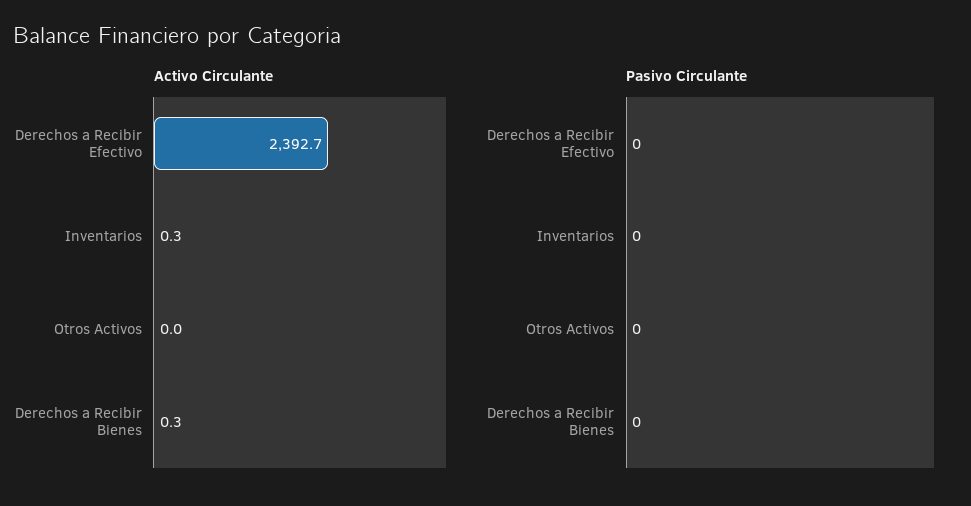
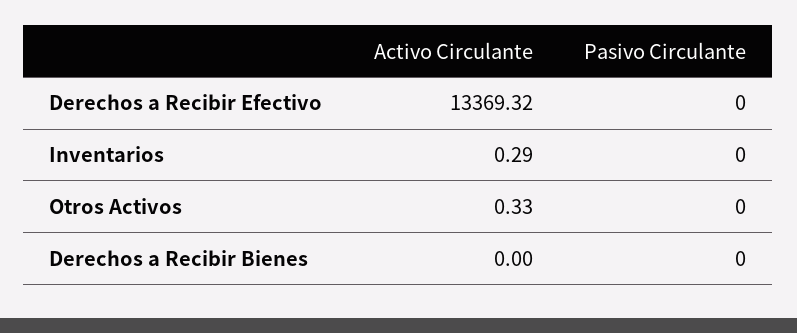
  {
    "Activo Circulante": {
-     "Derechos a Recibir Efectivo": 2392.7,
+     "Derechos a Recibir Efectivo": 13369.32,
      "Inventarios": 0.29,
-     "Otros Activos": 0,
+     "Otros Activos": 0.33,
-     "Derechos a Recibir Bienes": 0.3
+     "Derechos a Recibir Bienes": 0
    },
    "Pasivo Circulante": {
      "Derechos a Recibir Efectivo": 0,
      "Inventarios": 0,
      "Otros Activos": 0,
      "Derechos a Recibir Bienes": 0
    }
  }

